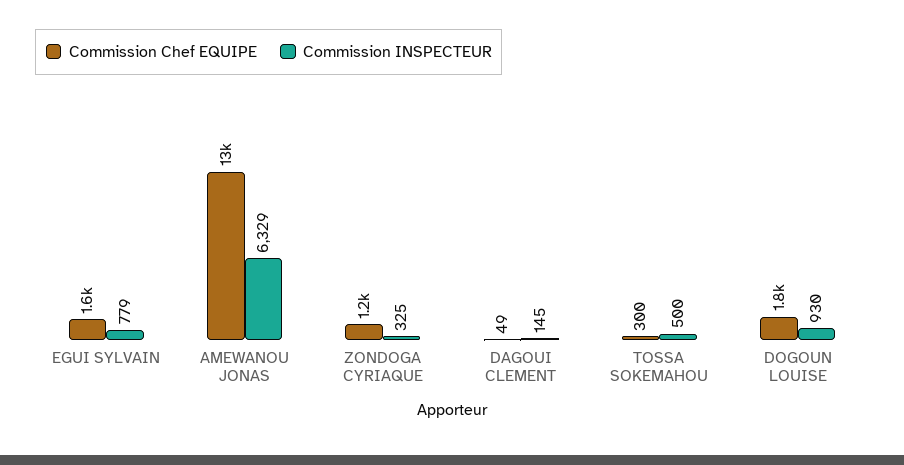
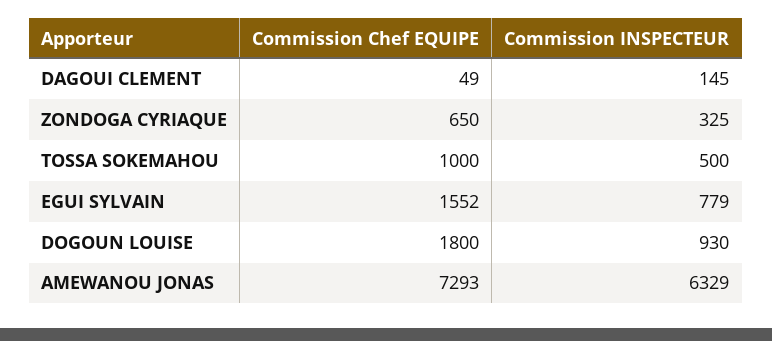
  {
    "Commission Chef EQUIPE": {
      "EGUI SYLVAIN": 1552,
-     "AMEWANOU JONAS": 13000,
+     "AMEWANOU JONAS": 7293,
-     "ZONDOGA CYRIAQUE": 1200,
+     "ZONDOGA CYRIAQUE": 650,
      "DAGOUI CLEMENT": 49,
-     "TOSSA SOKEMAHOU": 300,
+     "TOSSA SOKEMAHOU": 1000,
      "DOGOUN LOUISE": 1800
    },
    "Commission INSPECTEUR": {
      "EGUI SYLVAIN": 779,
      "AMEWANOU JONAS": 6329,
      "ZONDOGA CYRIAQUE": 325,
      "DAGOUI CLEMENT": 145,
      "TOSSA SOKEMAHOU": 500,
      "DOGOUN LOUISE": 930
    }
  }

